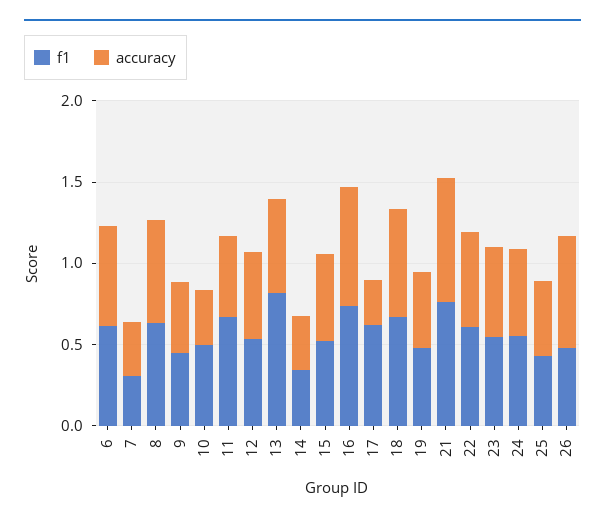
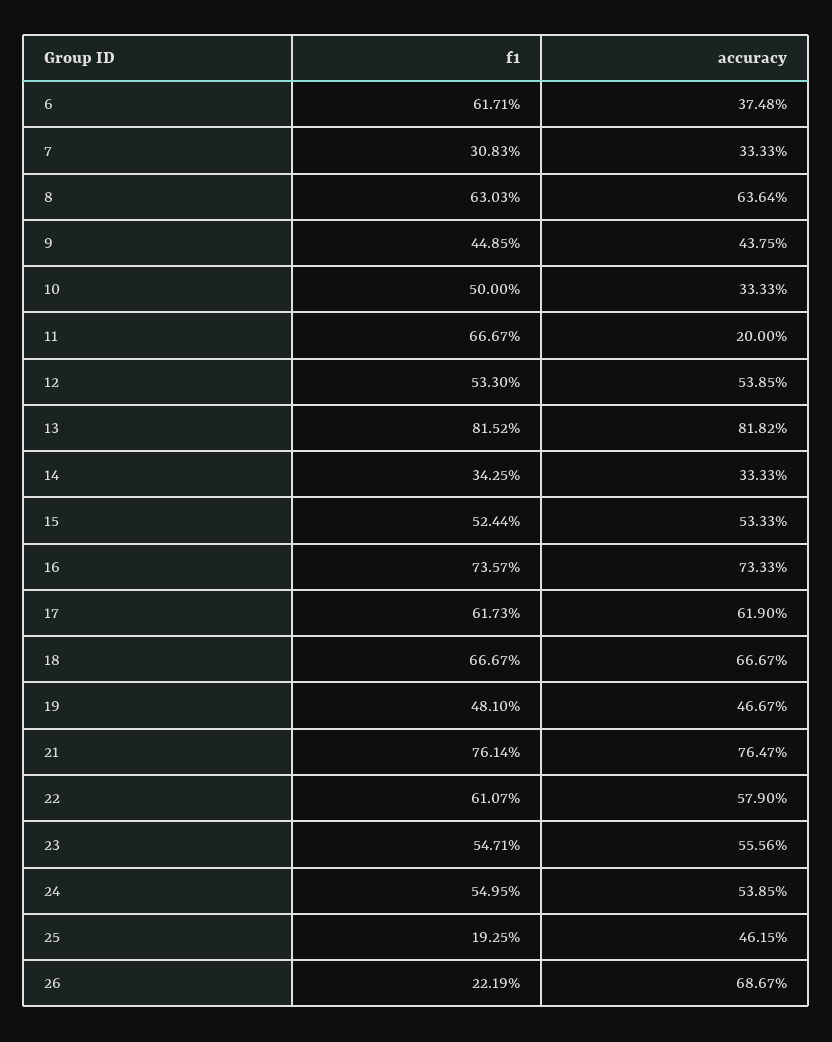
  {
    "f1": {
      "6": 0.6171,
      "7": 0.3083,
      "8": 0.6303,
      "9": 0.4485,
      "10": 0.5,
      "11": 0.6667,
      "12": 0.533,
      "13": 0.8152,
      "14": 0.3425,
      "15": 0.5244,
      "16": 0.7357,
      "17": 0.6173,
      "18": 0.6667,
      "19": 0.481,
      "21": 0.7614,
      "22": 0.6107,
      "23": 0.5471,
      "24": 0.5495,
-     "25": 0.4,
+     "25": 0.1925,
-     "26": 0.5
+     "26": 0.2219
    },
    "accuracy": {
-     "6": 0.6,
+     "6": 0.3748,
      "7": 0.3333,
      "8": 0.6364,
      "9": 0.4375,
      "10": 0.3333,
-     "11": 0.5,
+     "11": 0.2,
      "12": 0.5385,
-     "13": 0.6,
+     "13": 0.8182,
      "14": 0.3333,
      "15": 0.5333,
      "16": 0.7333,
-     "17": 0.3,
+     "17": 0.619,
      "18": 0.6667,
      "19": 0.4667,
      "21": 0.7647,
      "22": 0.579,
      "23": 0.5556,
      "24": 0.5385,
      "25": 0.4615,
      "26": 0.6867
    }
  }

